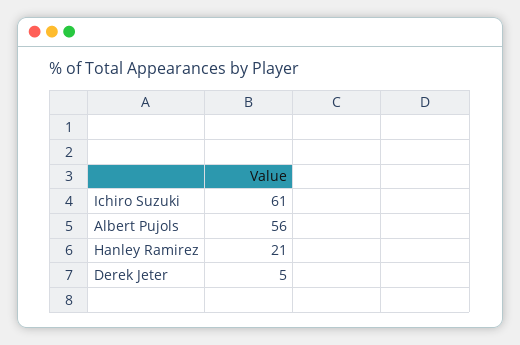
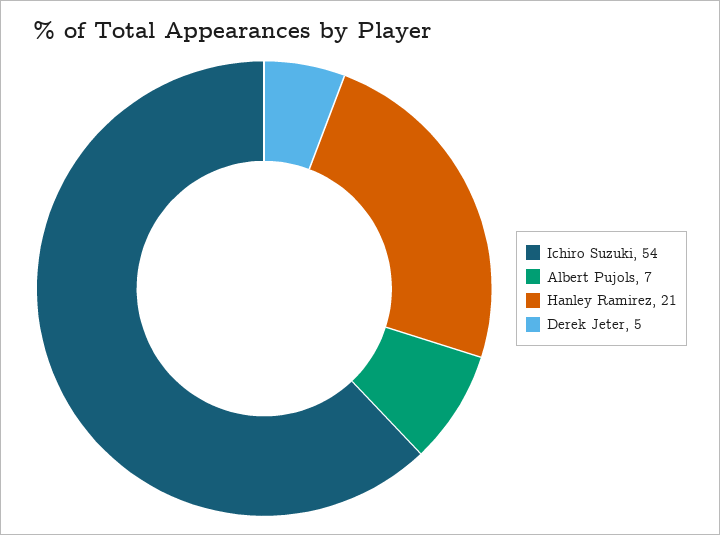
  {
-   "Ichiro Suzuki": 61,
+   "Ichiro Suzuki": 54,
-   "Albert Pujols": 56,
+   "Albert Pujols": 7,
    "Hanley Ramirez": 21,
    "Derek Jeter": 5
  }

